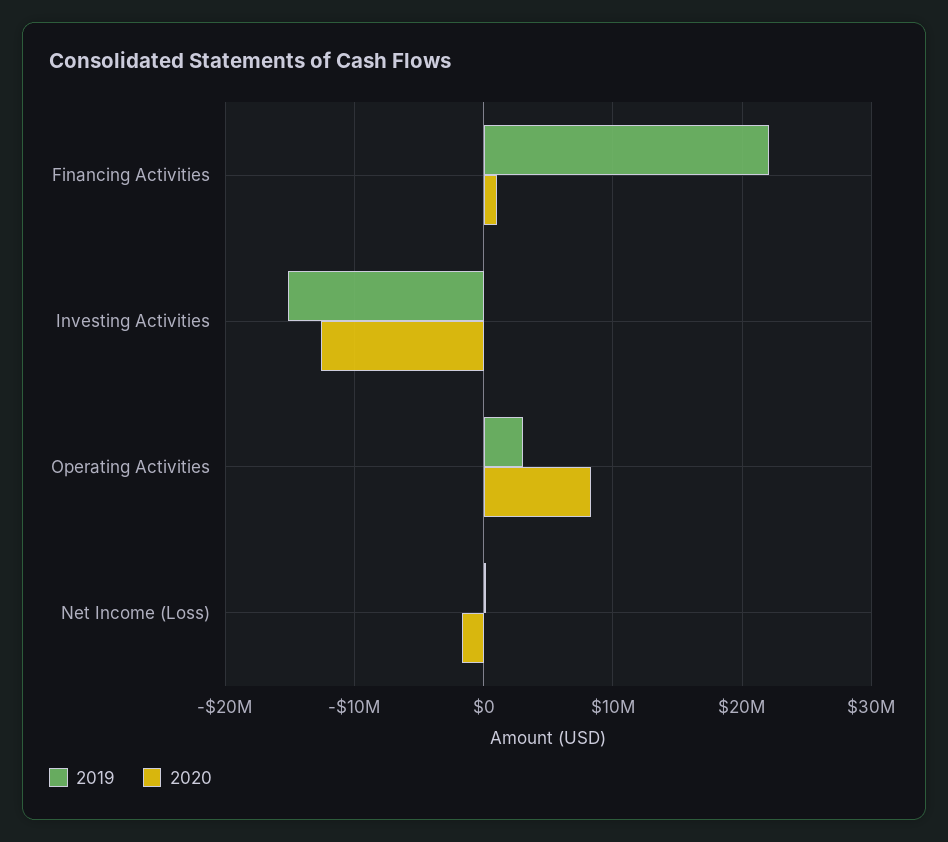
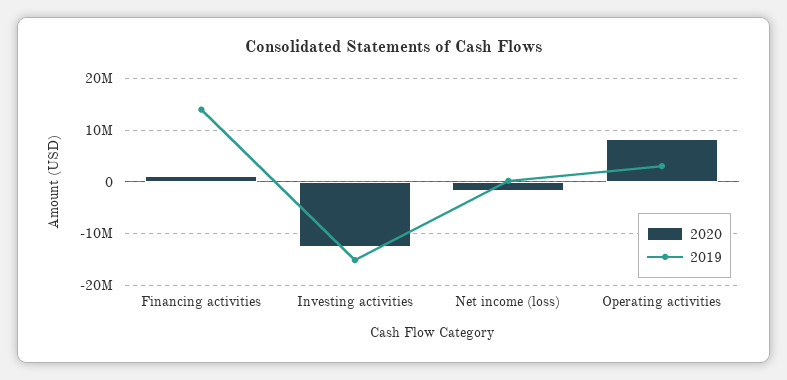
  {
    "2019": {
-     "Financing Activities": 22000000,
+     "Financing Activities": 14000000,
      "Investing Activities": -15000000,
      "Operating Activities": 3000000,
      "Net Income (Loss)": 0
    },
    "2020": {
      "Financing Activities": 1000000,
      "Investing Activities": -13000000,
      "Operating Activities": 8000000,
      "Net Income (Loss)": -2000000
    }
  }

